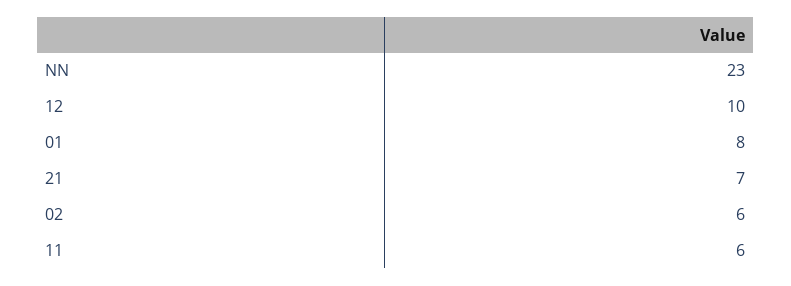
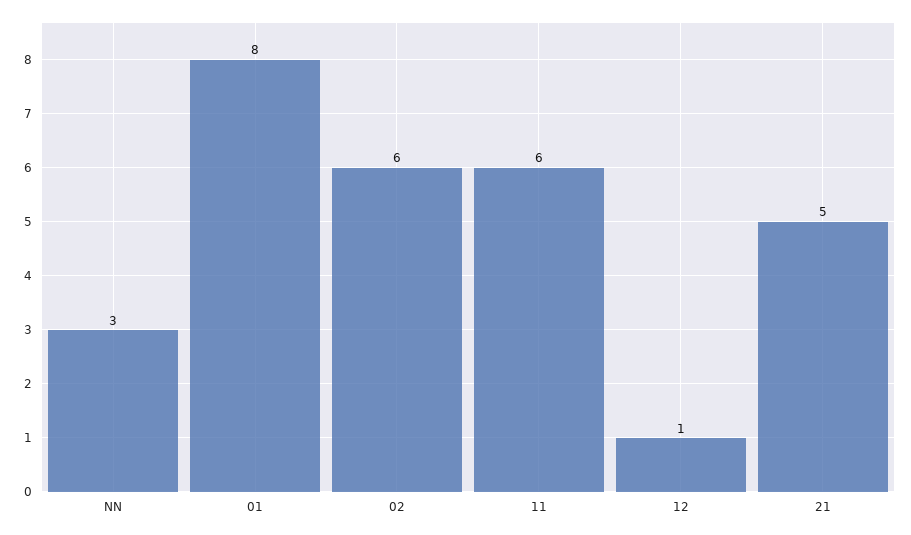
  {
-   "NN": 23,
+   "NN": 3,
-   "12": 10,
+   "12": 1,
    "01": 8,
-   "21": 7,
+   "21": 5,
    "02": 6,
    "11": 6
  }

